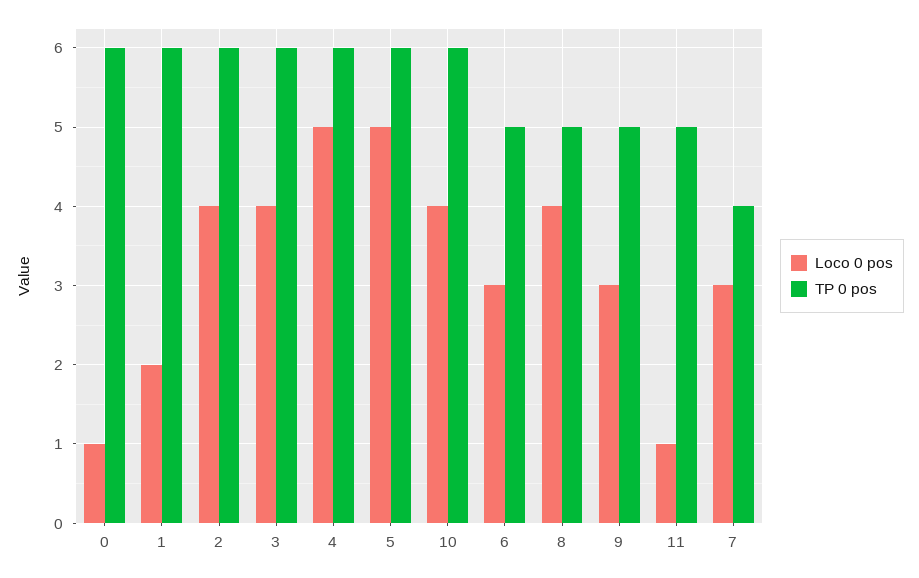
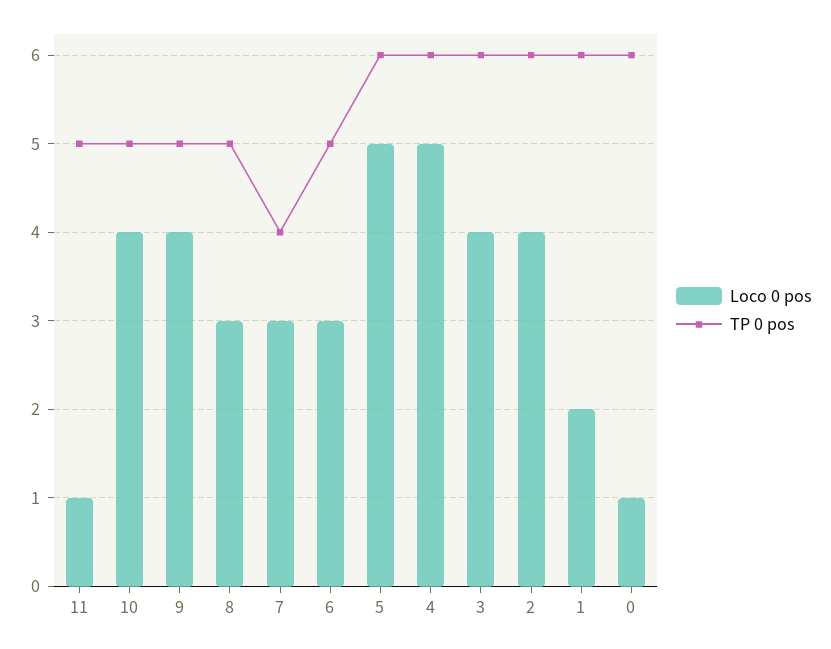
  {
    "Loco 0 pos": {
      "0": 1,
      "1": 2,
      "2": 4,
      "3": 4,
      "4": 5,
      "5": 5,
      "10": 4,
      "6": 3,
-     "8": 4,
+     "8": 3,
-     "9": 3,
+     "9": 4,
      "11": 1,
      "7": 3
    },
    "TP 0 pos": {
      "0": 6,
      "1": 6,
      "2": 6,
      "3": 6,
      "4": 6,
      "5": 6,
-     "10": 6,
+     "10": 5,
      "6": 5,
      "8": 5,
      "9": 5,
      "11": 5,
      "7": 4
    }
  }

